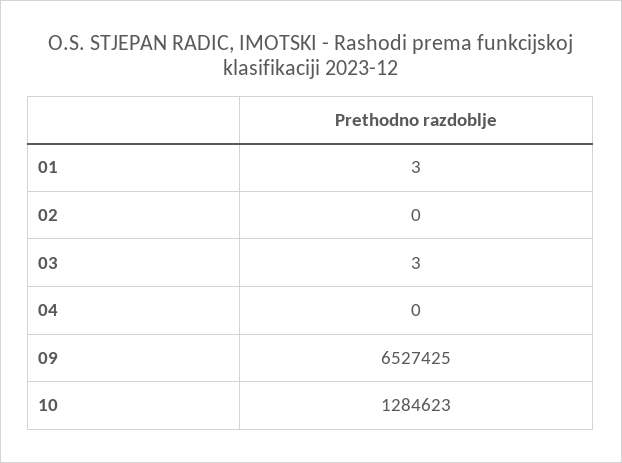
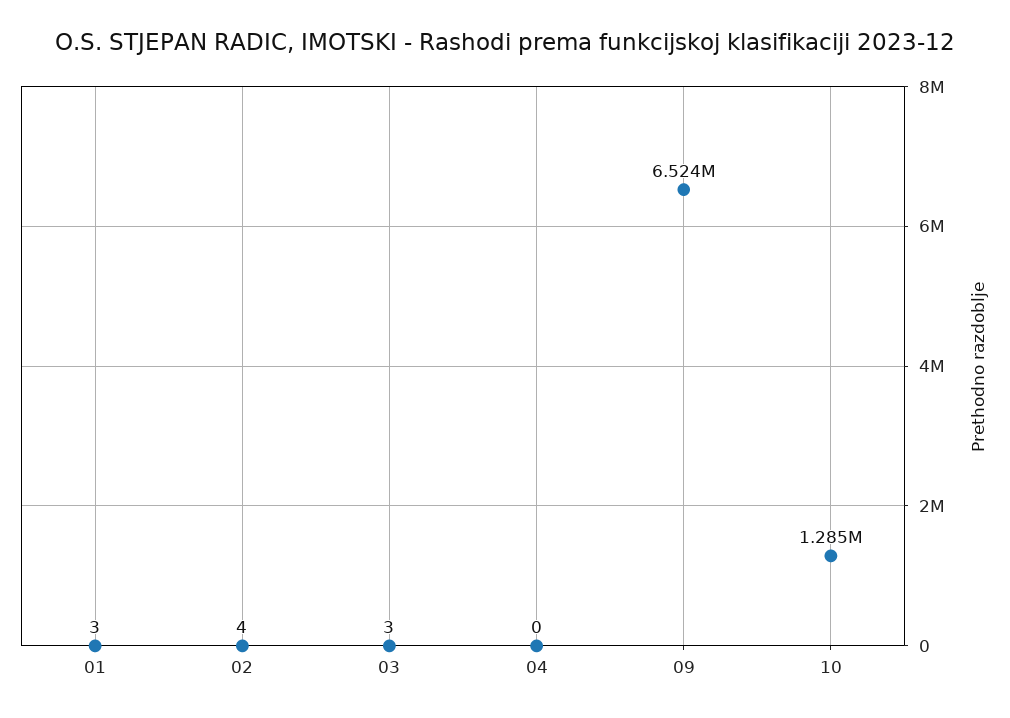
  {
    "01": 3,
-   "02": 0,
+   "02": 4,
    "03": 3,
    "04": 0,
-   "09": 6527425,
+   "09": 6524000,
    "10": 1284623
  }

